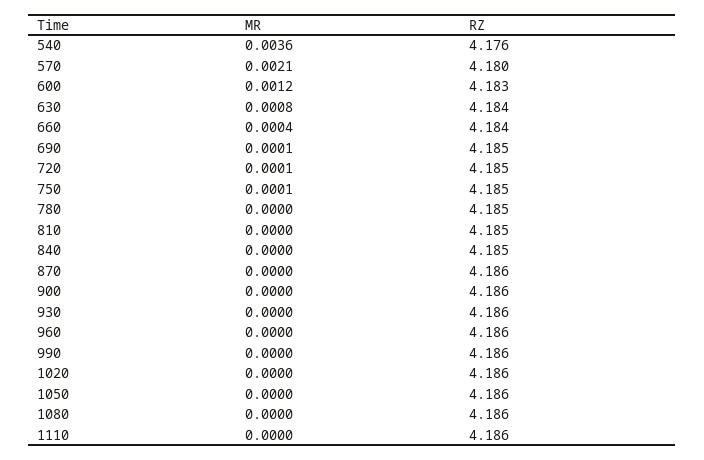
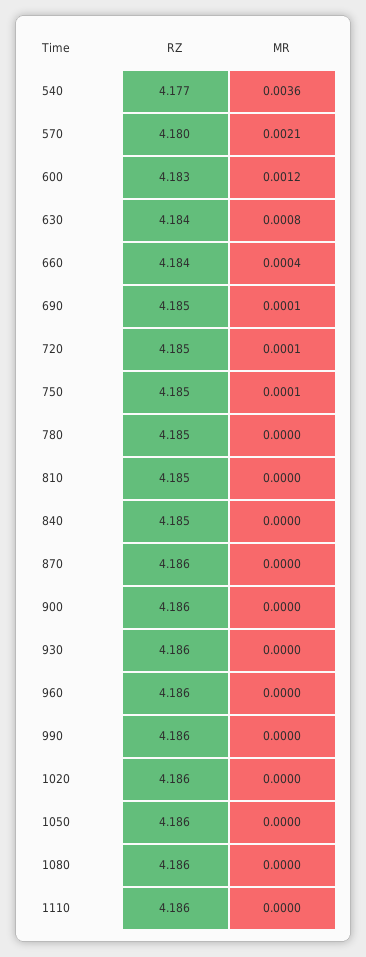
  {
    "MR": {
      "540": 0.0036,
      "570": 0.0021,
      "600": 0.0012,
      "630": 0.0008,
      "660": 0.0004,
      "690": 0.0001,
      "720": 0.0001,
      "750": 0.0001,
      "780": 0,
      "810": 0,
      "840": 0,
      "870": 0,
      "900": 0,
      "930": 0,
      "960": 0,
      "990": 0,
      "1020": 0,
      "1050": 0,
      "1080": 0,
      "1110": 0
    },
    "RZ": {
-     "540": 4.176,
+     "540": 4.177,
      "570": 4.18,
      "600": 4.183,
      "630": 4.184,
      "660": 4.184,
      "690": 4.185,
      "720": 4.185,
      "750": 4.185,
      "780": 4.185,
      "810": 4.185,
      "840": 4.185,
      "870": 4.186,
      "900": 4.186,
      "930": 4.186,
      "960": 4.186,
      "990": 4.186,
      "1020": 4.186,
      "1050": 4.186,
      "1080": 4.186,
      "1110": 4.186
    }
  }

